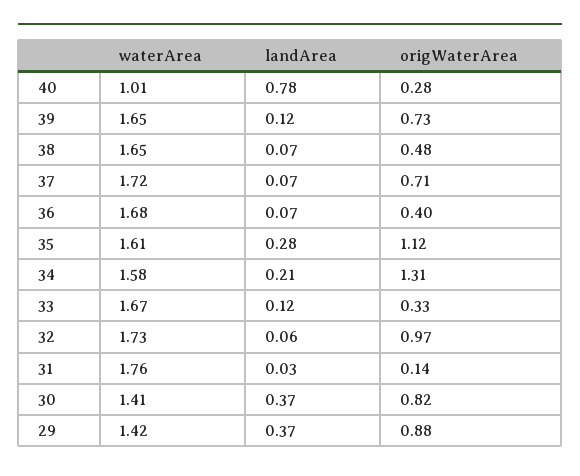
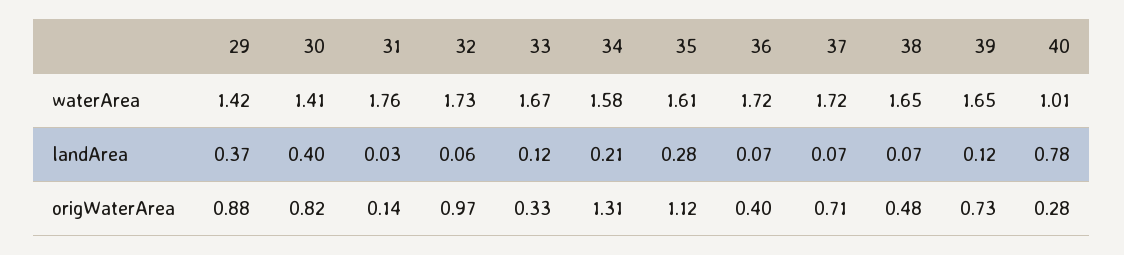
  {
    "waterArea": {
      "40": 1.01,
      "39": 1.65,
      "38": 1.65,
      "37": 1.72,
-     "36": 1.68,
+     "36": 1.72,
      "35": 1.61,
      "34": 1.58,
      "33": 1.67,
      "32": 1.73,
      "31": 1.76,
      "30": 1.41,
      "29": 1.42
    },
    "landArea": {
      "40": 0.78,
      "39": 0.12,
      "38": 0.07,
      "37": 0.07,
      "36": 0.07,
      "35": 0.28,
      "34": 0.21,
      "33": 0.12,
      "32": 0.06,
      "31": 0.03,
-     "30": 0.37,
+     "30": 0.4,
      "29": 0.37
    },
    "origWaterArea": {
      "40": 0.28,
      "39": 0.73,
      "38": 0.48,
      "37": 0.71,
      "36": 0.4,
      "35": 1.12,
      "34": 1.31,
      "33": 0.33,
      "32": 0.97,
      "31": 0.14,
      "30": 0.82,
      "29": 0.88
    }
  }

